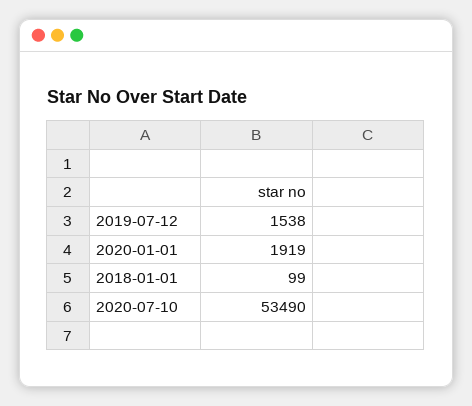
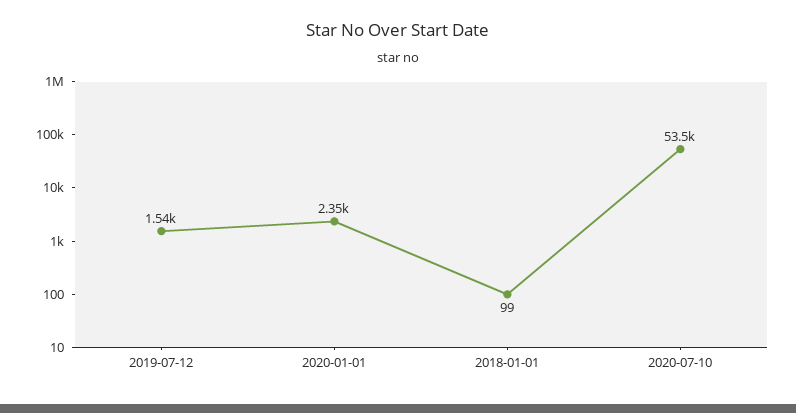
  {
    "2019-07-12": 1538,
-   "2020-01-01": 1919,
+   "2020-01-01": 2350,
    "2018-01-01": 99,
    "2020-07-10": 53490
  }

